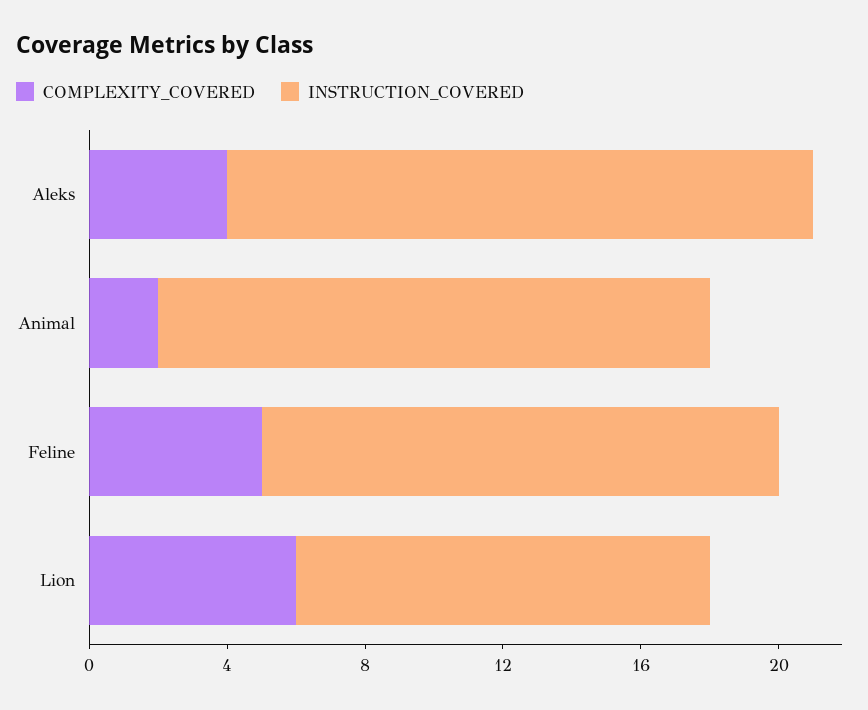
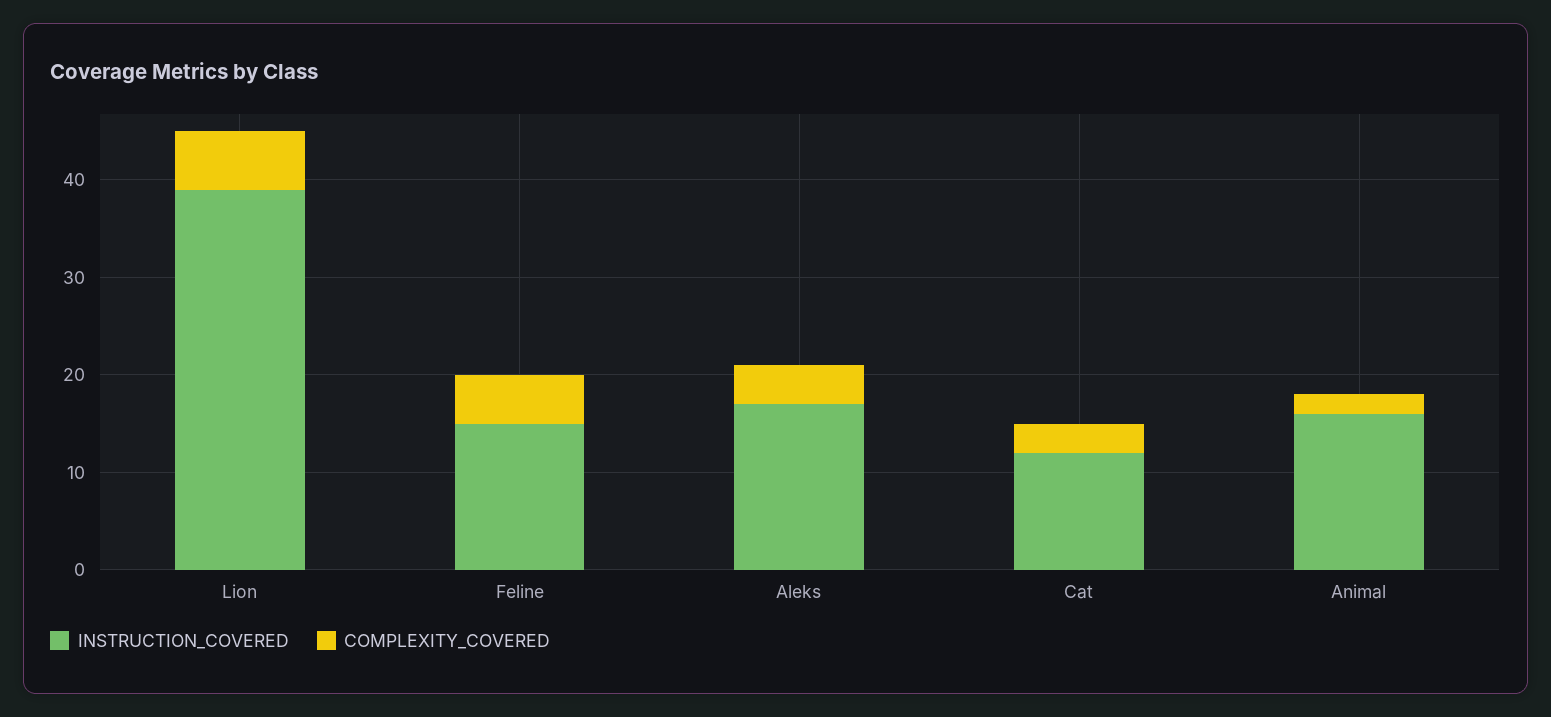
  {
    "COMPLEXITY_COVERED": {
      "Aleks": 4,
      "Animal": 2,
      "Feline": 5,
-     "Lion": 6
+     "Lion": 6,
+     "Cat": 3
    },
    "INSTRUCTION_COVERED": {
      "Aleks": 17,
      "Animal": 16,
      "Feline": 15,
-     "Lion": 12
+     "Lion": 39,
+     "Cat": 12
    }
  }

